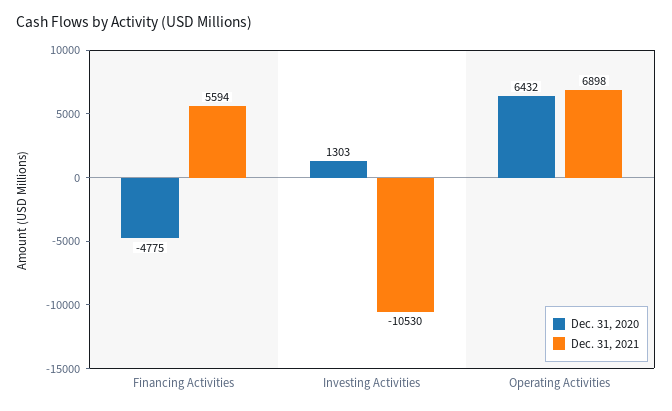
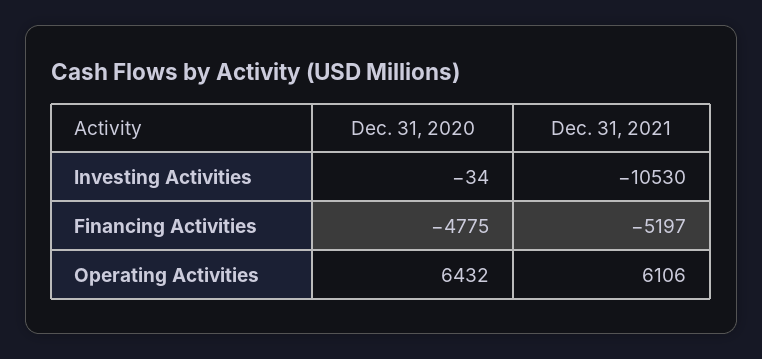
  {
    "Dec. 31, 2020": {
      "Financing Activities": -4775,
-     "Investing Activities": 1303,
+     "Investing Activities": -34,
      "Operating Activities": 6432
    },
    "Dec. 31, 2021": {
-     "Financing Activities": 5594,
+     "Financing Activities": -5197,
      "Investing Activities": -10530,
-     "Operating Activities": 6898
+     "Operating Activities": 6106
    }
  }

